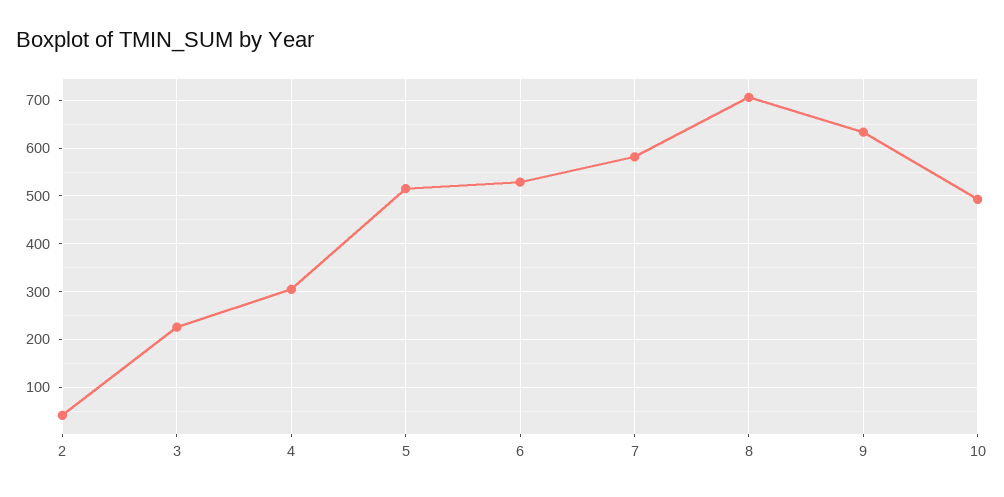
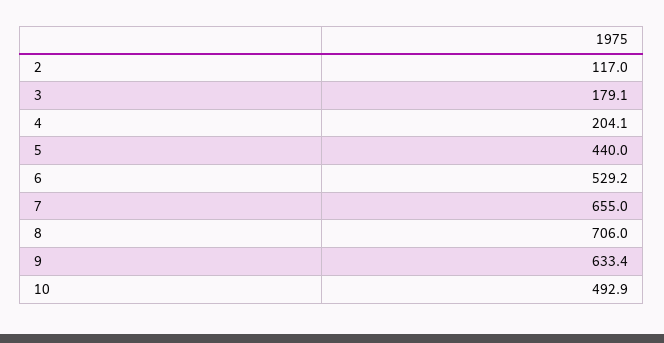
  {
-   "2": 40,
+   "2": 117,
-   "3": 220,
+   "3": 179.1,
-   "4": 300,
+   "4": 204.1,
-   "5": 520,
+   "5": 440,
    "6": 529.2,
-   "7": 580,
+   "7": 655,
    "8": 706,
    "9": 633.4,
    "10": 492.9
  }

